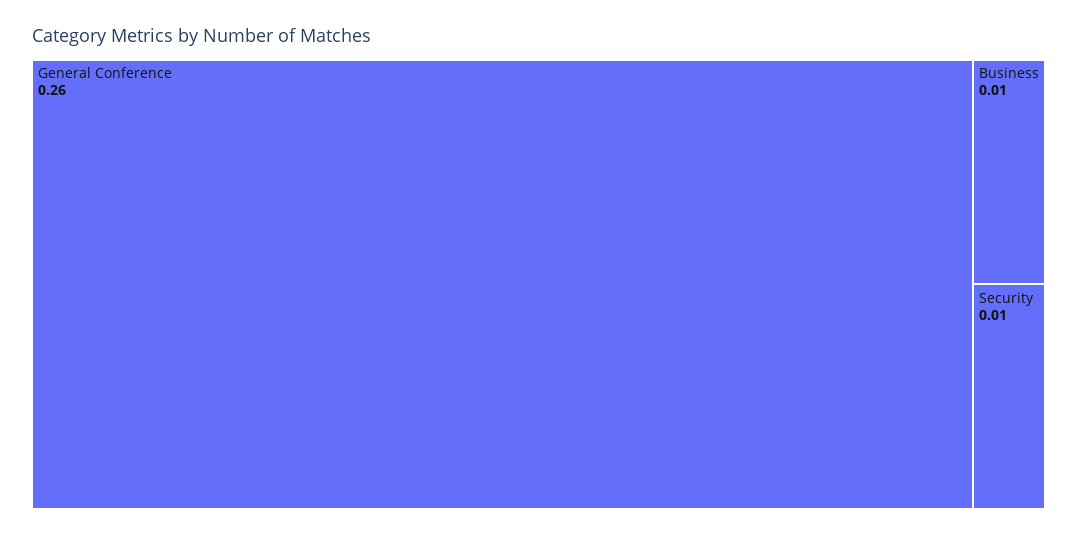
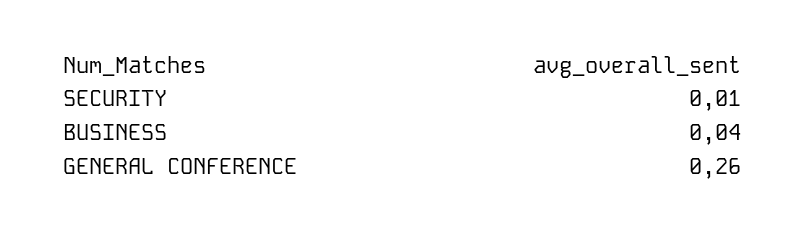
  {
    "General Conference": 0.26,
-   "Business": 0.01,
+   "Business": 0.04,
    "Security": 0.01
  }

